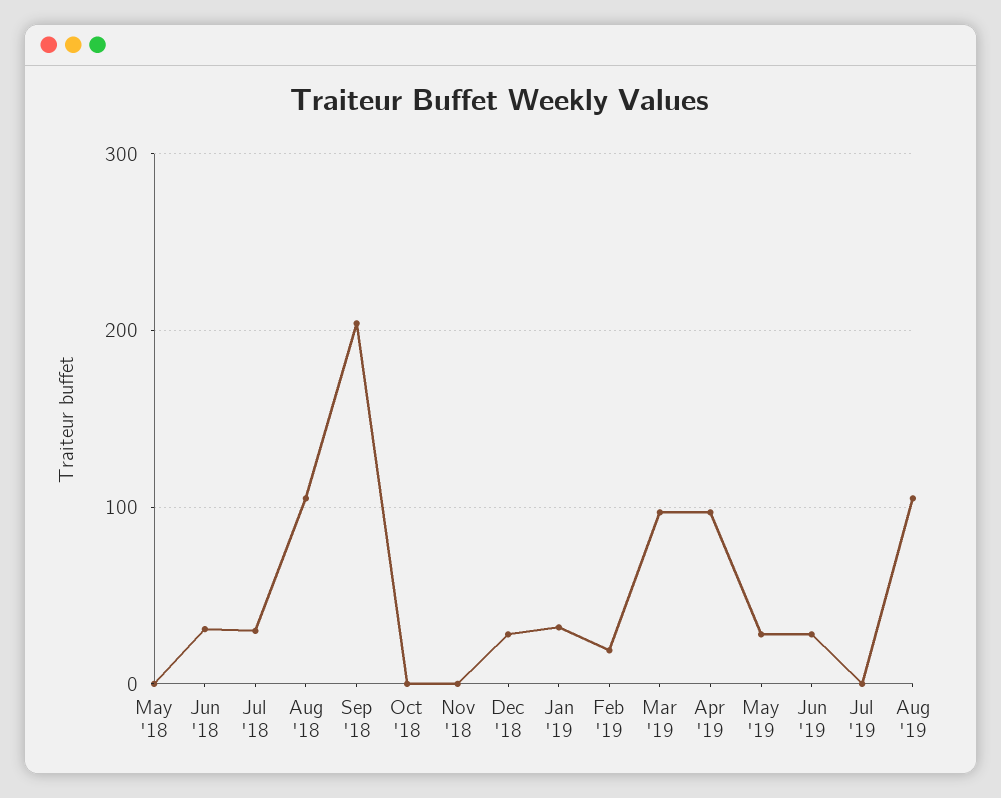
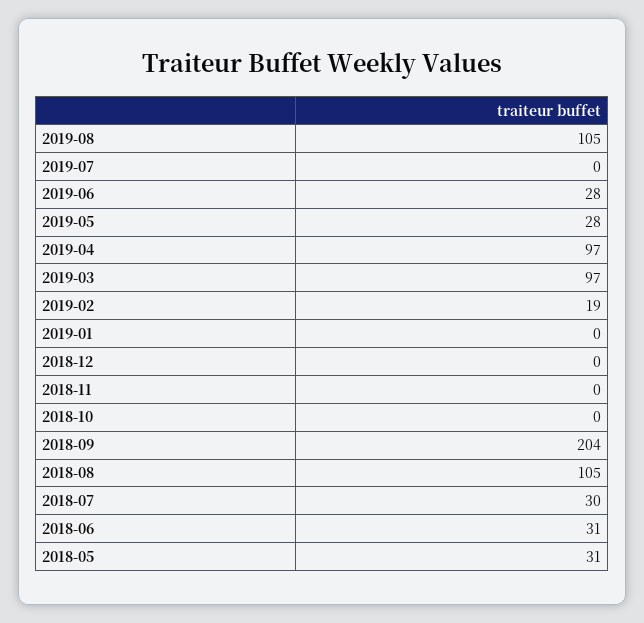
  {
-   "May '18": 0,
+   "May '18": 31,
    "Jun '18": 31,
    "Jul '18": 30,
    "Aug '18": 105,
    "Sep '18": 204,
    "Oct '18": 0,
    "Nov '18": 0,
-   "Dec '18": 30,
+   "Dec '18": 0,
-   "Jan '19": 30,
+   "Jan '19": 0,
    "Feb '19": 19,
    "Mar '19": 97,
    "Apr '19": 97,
    "May '19": 28,
    "Jun '19": 28,
    "Jul '19": 0,
    "Aug '19": 105
  }

